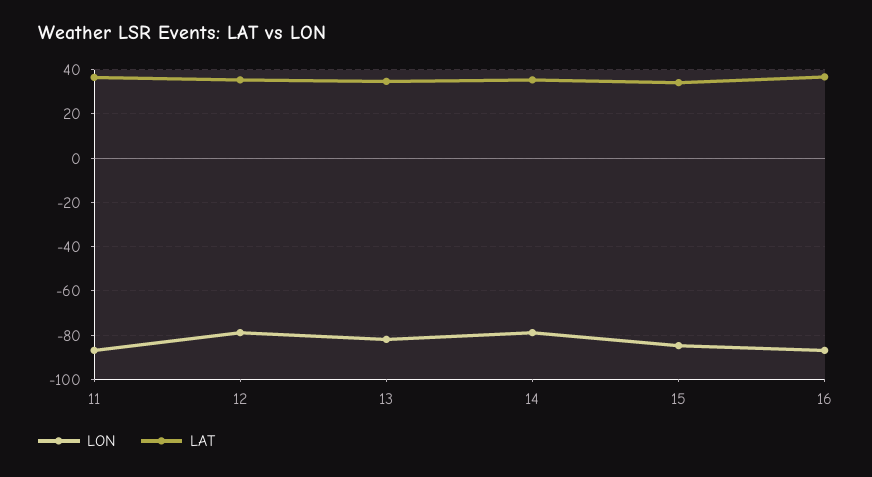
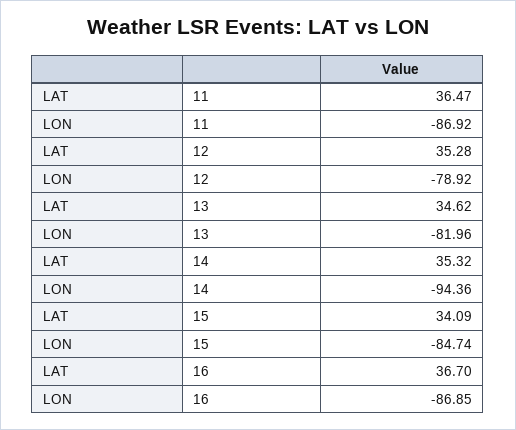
  {
    "LON": {
      "11": -86.92,
      "12": -78.92,
      "13": -81.96,
-     "14": -80,
+     "14": -94.36,
      "15": -84.74,
      "16": -86.85
    },
    "LAT": {
      "11": 36.47,
      "12": 35.28,
      "13": 34.62,
      "14": 35.32,
      "15": 34.09,
      "16": 36.7
    }
  }

